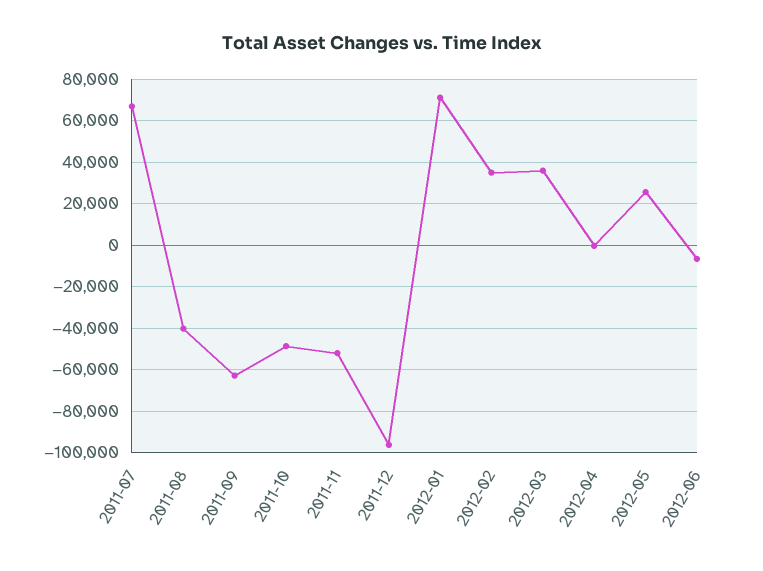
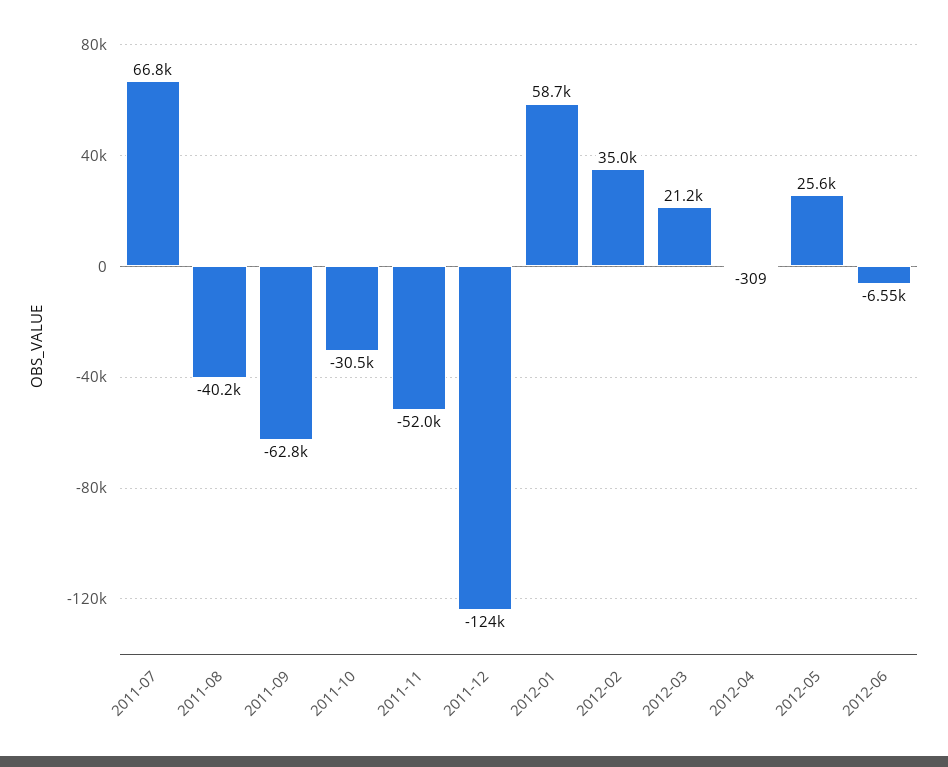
  {
    "2011-07": 66800,
    "2011-08": -40200,
    "2011-09": -62800,
-   "2011-10": -50000,
+   "2011-10": -30500,
    "2011-11": -52000,
-   "2011-12": -95000,
+   "2011-12": -124000,
-   "2012-01": 70000,
+   "2012-01": 58700,
    "2012-02": 35000,
-   "2012-03": 35000,
+   "2012-03": 21200,
    "2012-04": -309,
    "2012-05": 25600,
    "2012-06": -6550
  }

